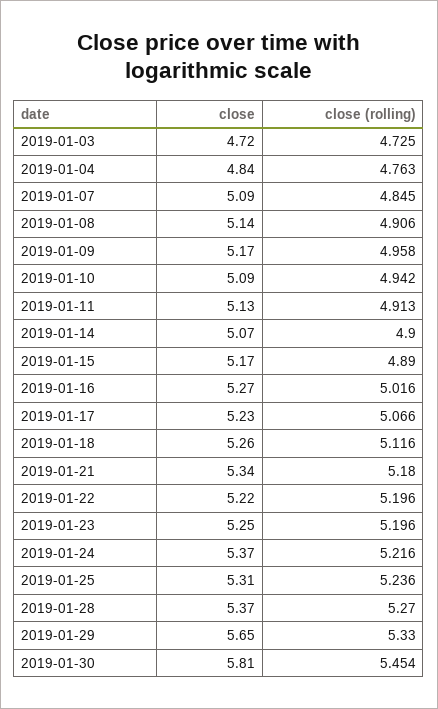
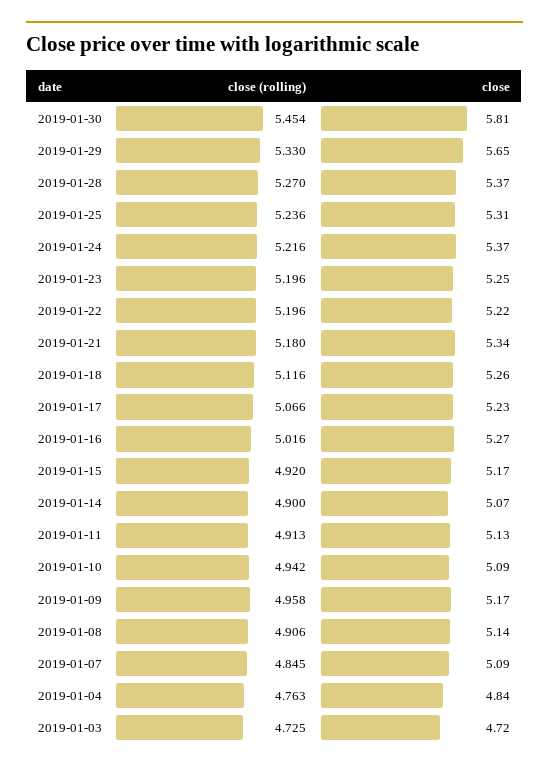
  {
    "close": {
      "2019-01-03": 4.72,
      "2019-01-04": 4.84,
      "2019-01-07": 5.09,
      "2019-01-08": 5.14,
      "2019-01-09": 5.17,
      "2019-01-10": 5.09,
      "2019-01-11": 5.13,
      "2019-01-14": 5.07,
      "2019-01-15": 5.17,
      "2019-01-16": 5.27,
      "2019-01-17": 5.23,
      "2019-01-18": 5.26,
      "2019-01-21": 5.34,
      "2019-01-22": 5.22,
      "2019-01-23": 5.25,
      "2019-01-24": 5.37,
      "2019-01-25": 5.31,
      "2019-01-28": 5.37,
      "2019-01-29": 5.65,
      "2019-01-30": 5.81
    },
    "close (rolling)": {
      "2019-01-03": 4.725,
      "2019-01-04": 4.763,
      "2019-01-07": 4.845,
      "2019-01-08": 4.906,
      "2019-01-09": 4.958,
      "2019-01-10": 4.942,
      "2019-01-11": 4.913,
      "2019-01-14": 4.9,
-     "2019-01-15": 4.89,
+     "2019-01-15": 4.92,
      "2019-01-16": 5.016,
      "2019-01-17": 5.066,
      "2019-01-18": 5.116,
      "2019-01-21": 5.18,
      "2019-01-22": 5.196,
      "2019-01-23": 5.196,
      "2019-01-24": 5.216,
      "2019-01-25": 5.236,
      "2019-01-28": 5.27,
      "2019-01-29": 5.33,
      "2019-01-30": 5.454
    }
  }

